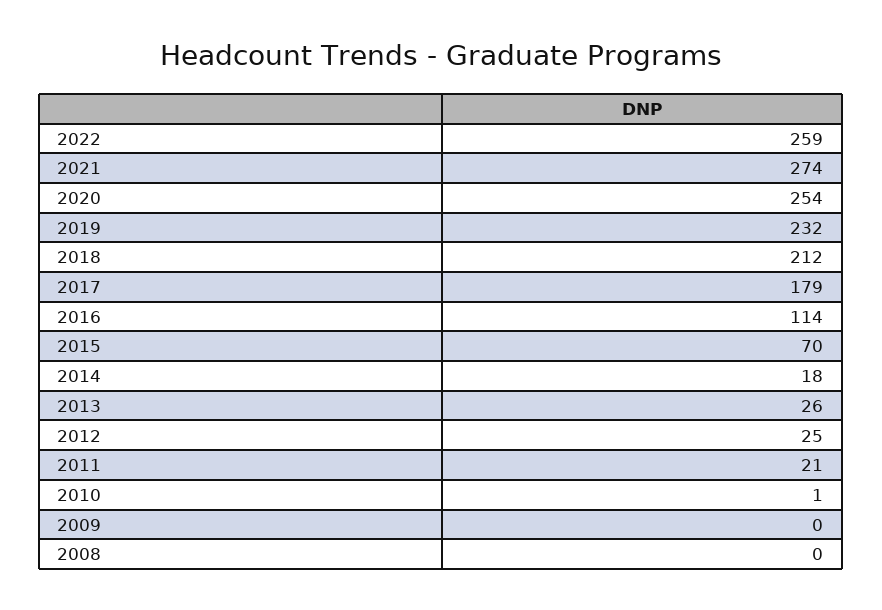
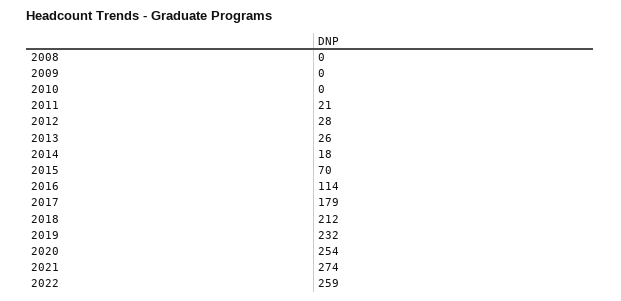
  {
    "2022": 259,
    "2021": 274,
    "2020": 254,
    "2019": 232,
    "2018": 212,
    "2017": 179,
    "2016": 114,
    "2015": 70,
    "2014": 18,
    "2013": 26,
-   "2012": 25,
+   "2012": 28,
    "2011": 21,
-   "2010": 1,
+   "2010": 0,
    "2009": 0,
    "2008": 0
  }

